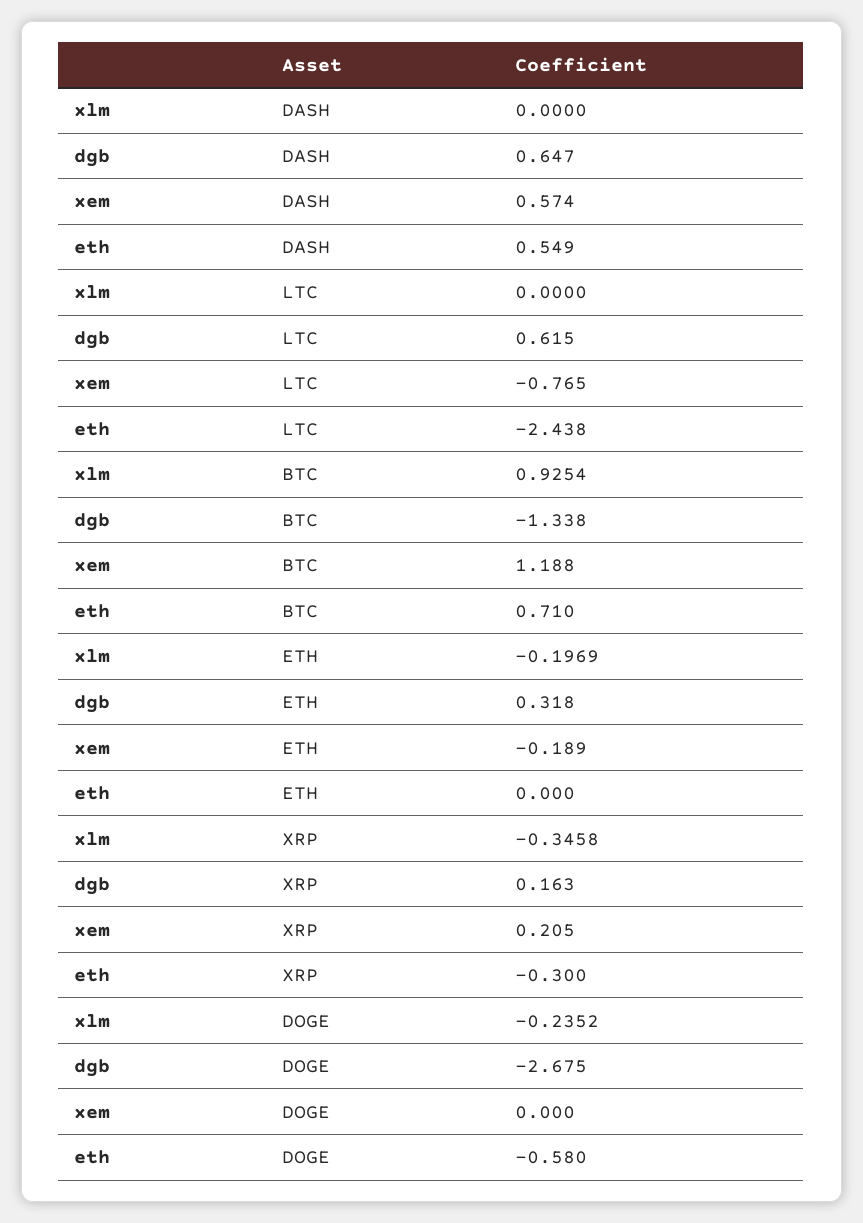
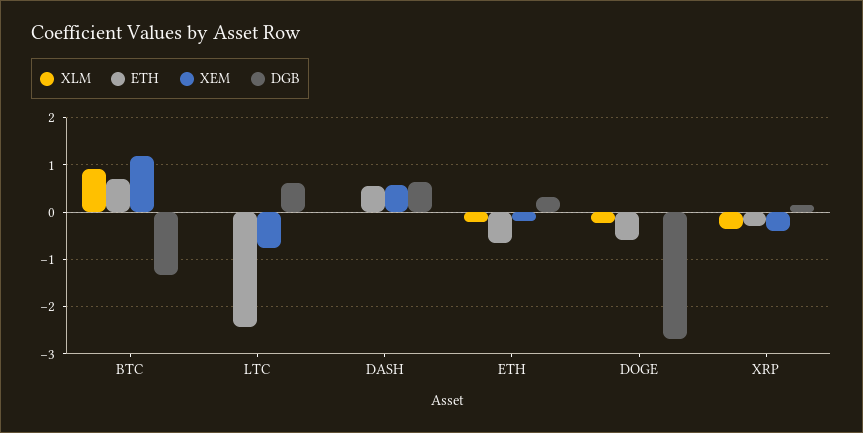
  {
    "xlm": {
      "DASH": 0,
      "LTC": 0,
      "BTC": 0.9254,
      "ETH": -0.1969,
      "XRP": -0.3458,
      "DOGE": -0.2352
    },
    "dgb": {
      "DASH": 0.647,
      "LTC": 0.615,
      "BTC": -1.338,
      "ETH": 0.318,
      "XRP": 0.163,
      "DOGE": -2.675
    },
    "xem": {
      "DASH": 0.574,
      "LTC": -0.765,
      "BTC": 1.188,
      "ETH": -0.189,
-     "XRP": 0.205,
+     "XRP": -0.4,
      "DOGE": 0
    },
    "eth": {
      "DASH": 0.549,
      "LTC": -2.438,
      "BTC": 0.71,
-     "ETH": 0,
+     "ETH": -0.6,
      "XRP": -0.3,
      "DOGE": -0.58
    }
  }

